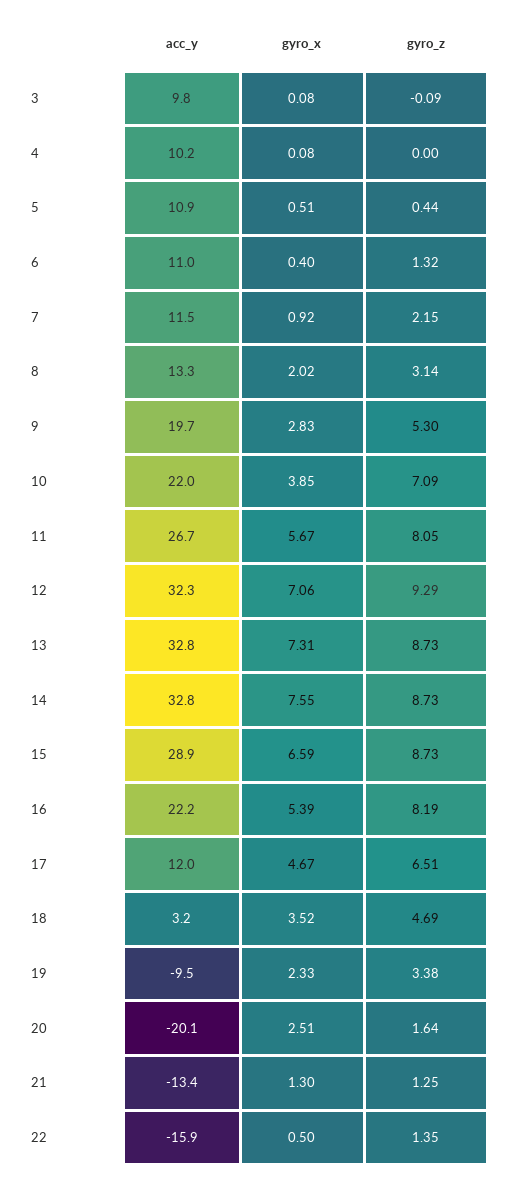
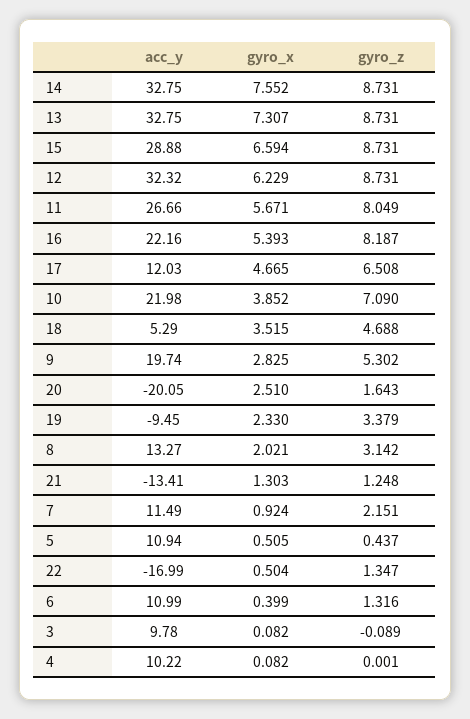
  {
    "acc_y": {
      "3": 9.78,
      "4": 10.22,
      "5": 10.94,
      "6": 10.99,
      "7": 11.49,
      "8": 13.27,
      "9": 19.74,
      "10": 21.98,
      "11": 26.66,
      "12": 32.32,
      "13": 32.75,
      "14": 32.75,
      "15": 28.88,
      "16": 22.16,
      "17": 12.03,
-     "18": 3.2,
+     "18": 5.29,
      "19": -9.45,
      "20": -20.05,
      "21": -13.41,
-     "22": -15.9
+     "22": -16.99
    },
    "gyro_x": {
      "3": 0.082,
      "4": 0.082,
      "5": 0.505,
      "6": 0.399,
      "7": 0.924,
      "8": 2.021,
      "9": 2.825,
      "10": 3.852,
      "11": 5.671,
-     "12": 7.06,
+     "12": 6.229,
      "13": 7.307,
      "14": 7.552,
      "15": 6.594,
      "16": 5.393,
      "17": 4.665,
      "18": 3.515,
      "19": 2.33,
      "20": 2.51,
      "21": 1.303,
      "22": 0.504
    },
    "gyro_z": {
      "3": -0.089,
      "4": 0.001,
      "5": 0.437,
      "6": 1.316,
      "7": 2.151,
      "8": 3.142,
      "9": 5.302,
      "10": 7.09,
      "11": 8.049,
-     "12": 9.29,
+     "12": 8.731,
      "13": 8.731,
      "14": 8.731,
      "15": 8.731,
      "16": 8.187,
      "17": 6.508,
      "18": 4.688,
      "19": 3.379,
      "20": 1.643,
      "21": 1.248,
      "22": 1.347
    }
  }

